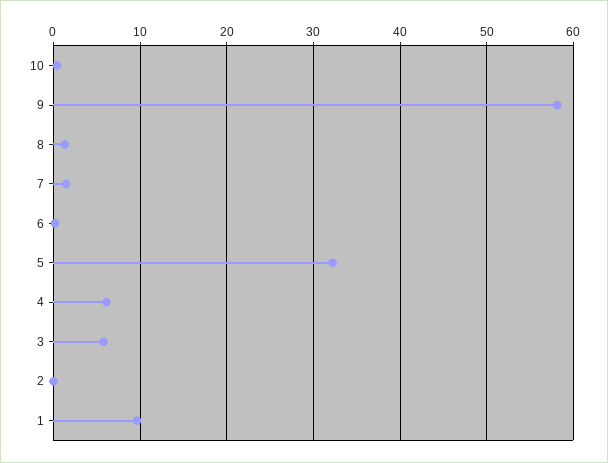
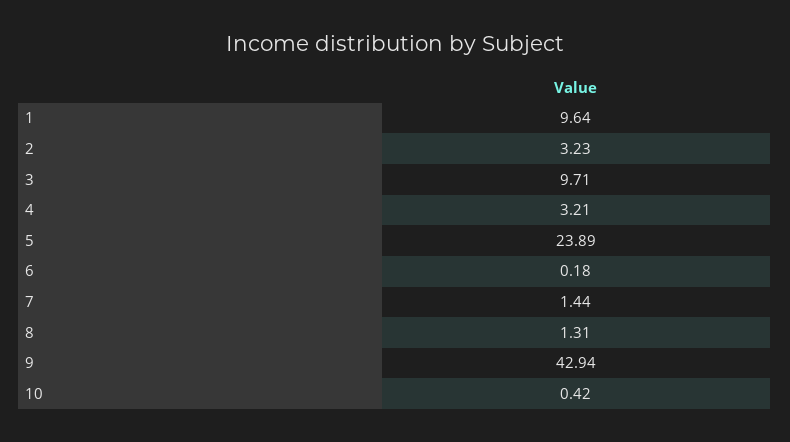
  {
    "10": 0.42,
-   "9": 58,
+   "9": 42.94,
    "8": 1.31,
    "7": 1.44,
    "6": 0.18,
-   "5": 32,
+   "5": 23.89,
-   "4": 6,
+   "4": 3.21,
-   "3": 6,
+   "3": 9.71,
-   "2": 0,
+   "2": 3.23,
    "1": 9.64
  }

